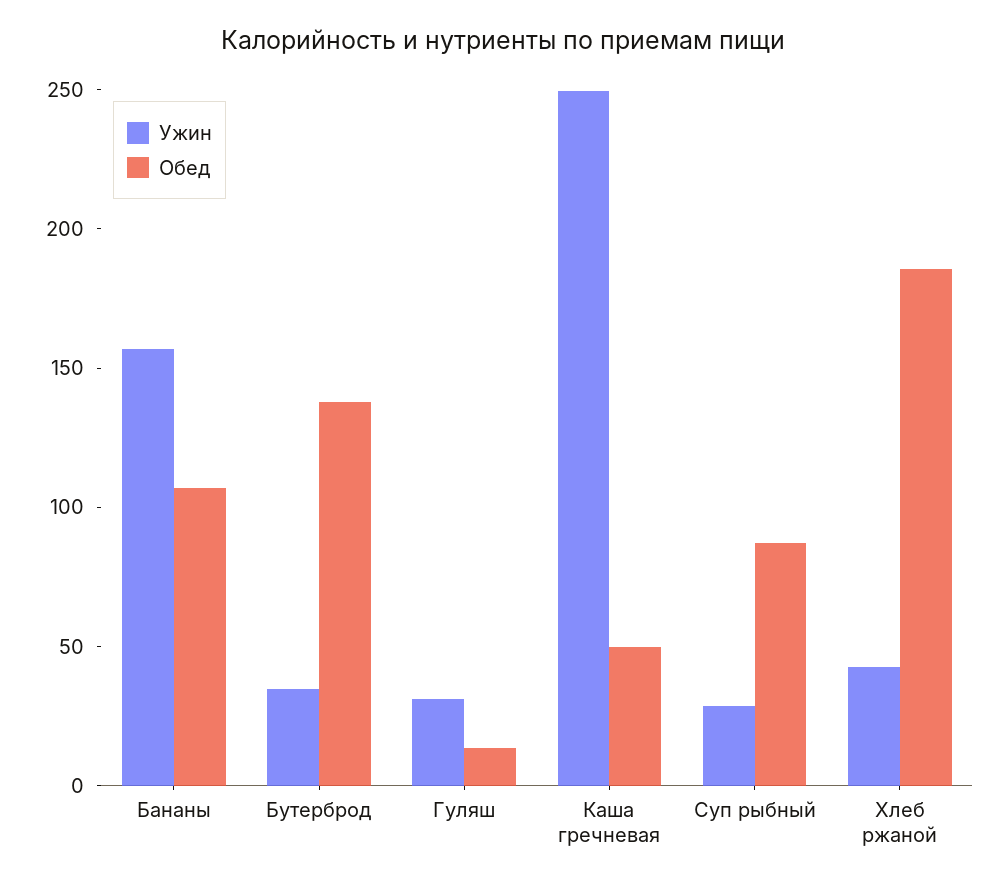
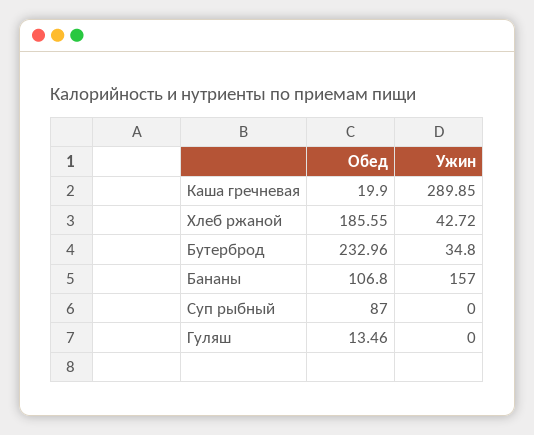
  {
    "Ужин": {
      "Бананы": 157,
      "Бутерброд": 34.8,
-     "Гуляш": 30,
+     "Гуляш": 0,
-     "Каша гречневая": 250,
+     "Каша гречневая": 289.85,
-     "Суп рыбный": 30,
+     "Суп рыбный": 0,
      "Хлеб ржаной": 42.72
    },
    "Обед": {
      "Бананы": 106.8,
-     "Бутерброд": 140,
+     "Бутерброд": 232.96,
      "Гуляш": 13.46,
-     "Каша гречневая": 50,
+     "Каша гречневая": 19.9,
      "Суп рыбный": 87,
      "Хлеб ржаной": 185.55
    }
  }

